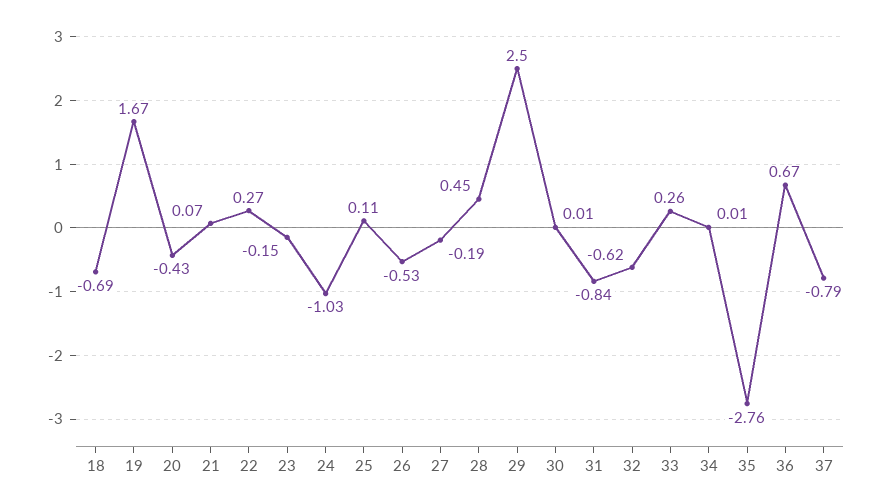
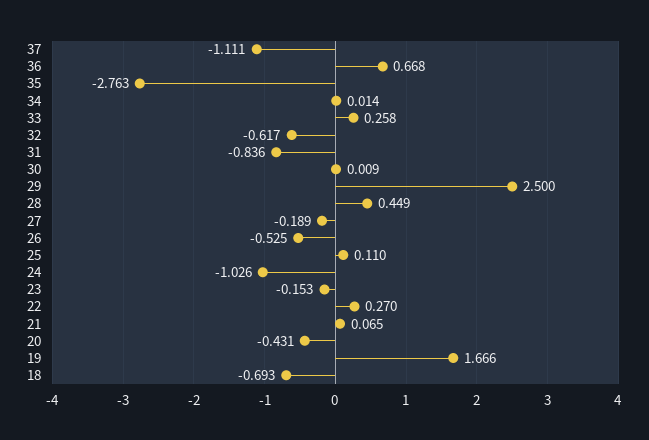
  {
    "18": -0.693,
    "19": 1.666,
    "20": -0.431,
    "21": 0.065,
    "22": 0.27,
    "23": -0.153,
    "24": -1.026,
    "25": 0.11,
    "26": -0.525,
    "27": -0.189,
    "28": 0.449,
    "29": 2.5,
    "30": 0.009,
    "31": -0.836,
    "32": -0.617,
    "33": 0.258,
    "34": 0.014,
    "35": -2.763,
    "36": 0.668,
-   "37": -0.79
+   "37": -1.111
  }

